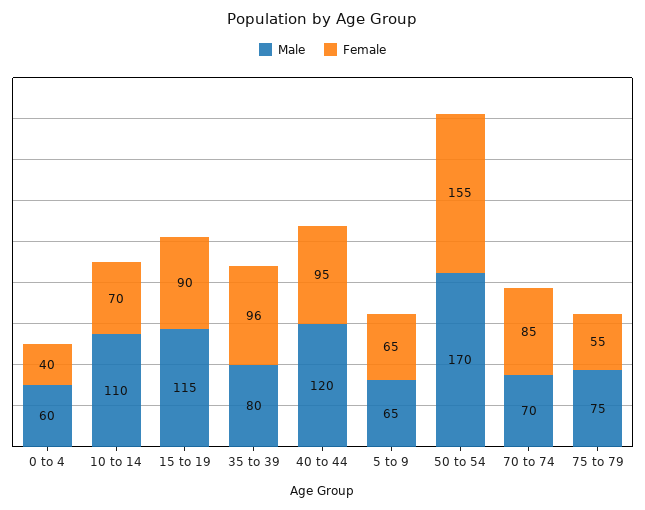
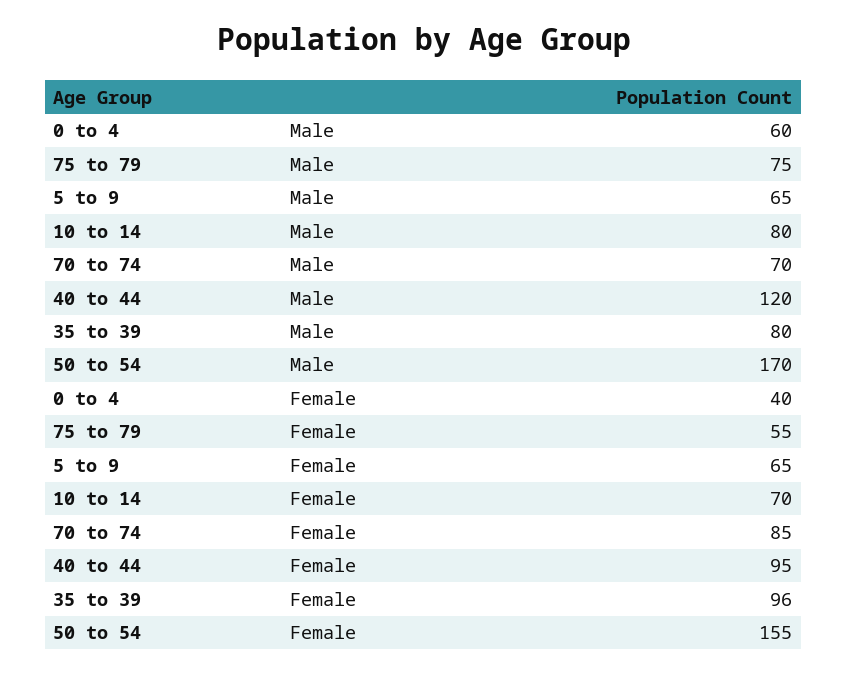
  {
    "Male": {
      "0 to 4": 60,
-     "10 to 14": 110,
+     "10 to 14": 80,
-     "15 to 19": 115,
      "35 to 39": 80,
      "40 to 44": 120,
      "5 to 9": 65,
      "50 to 54": 170,
      "70 to 74": 70,
      "75 to 79": 75
    },
    "Female": {
      "0 to 4": 40,
      "10 to 14": 70,
-     "15 to 19": 90,
      "35 to 39": 96,
      "40 to 44": 95,
      "5 to 9": 65,
      "50 to 54": 155,
      "70 to 74": 85,
      "75 to 79": 55
    }
  }

